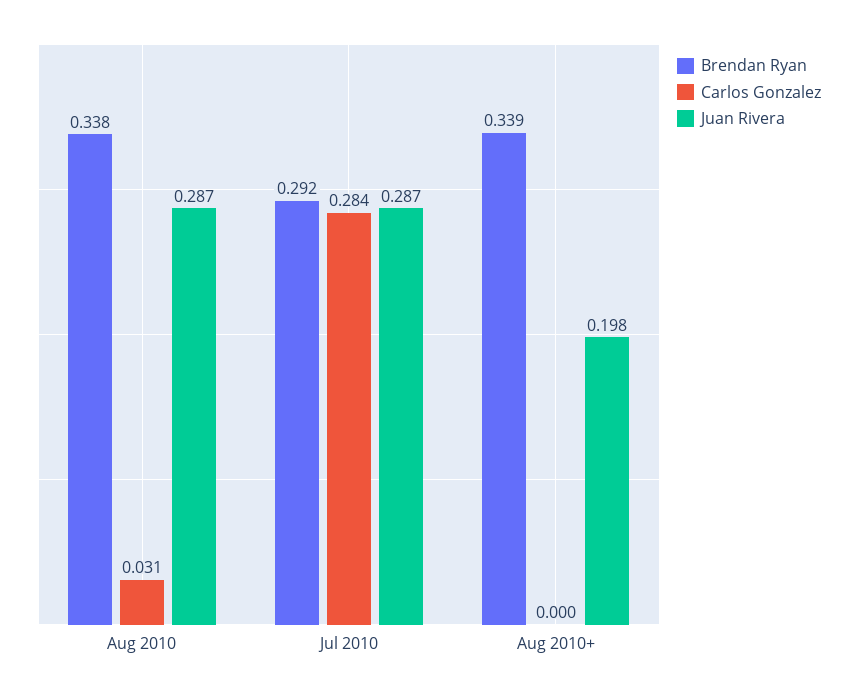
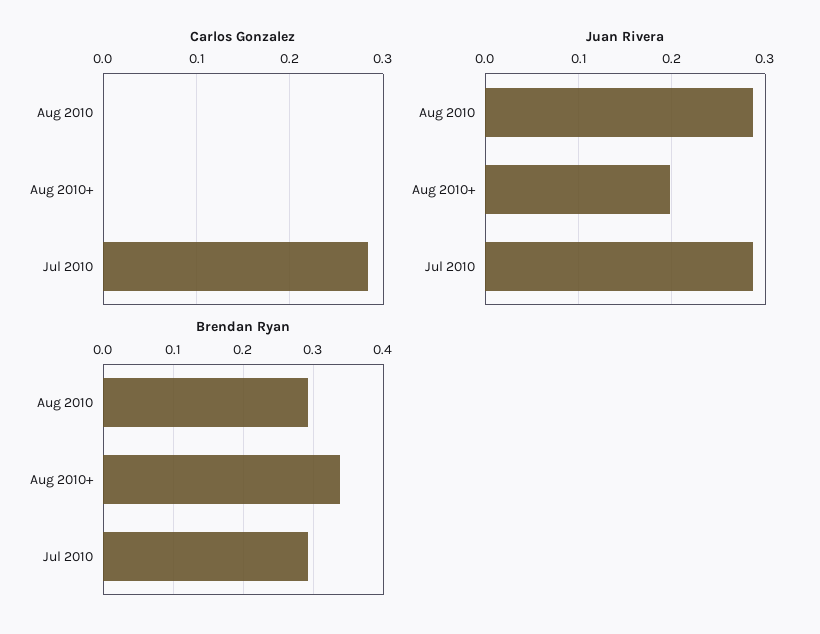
  {
    "Brendan Ryan": {
-     "Aug 2010": 0.338,
+     "Aug 2010": 0.29,
      "Jul 2010": 0.292,
      "Aug 2010+": 0.339
    },
    "Carlos Gonzalez": {
-     "Aug 2010": 0.031,
+     "Aug 2010": 0,
      "Jul 2010": 0.284,
      "Aug 2010+": 0
    },
    "Juan Rivera": {
      "Aug 2010": 0.287,
      "Jul 2010": 0.287,
      "Aug 2010+": 0.198
    }
  }

